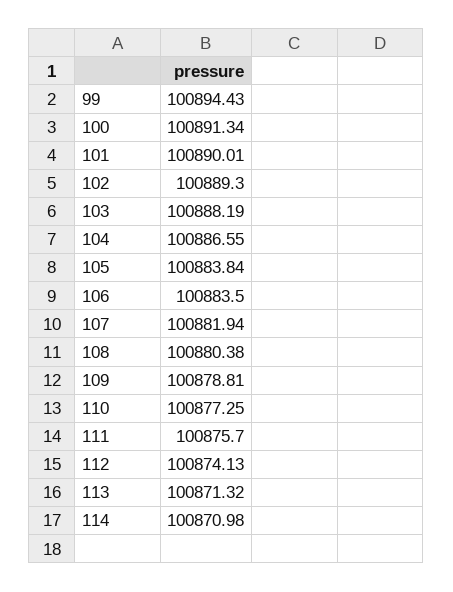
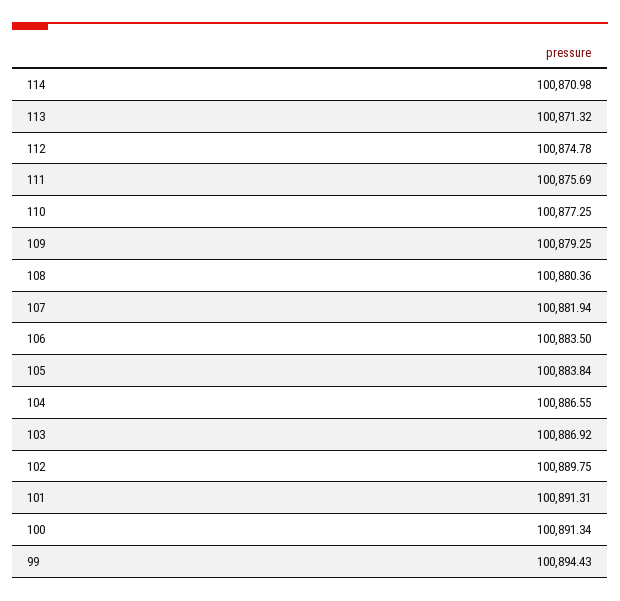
  {
    "99": 100894.43,
    "100": 100891.34,
-   "101": 100890.01,
+   "101": 100891.31,
-   "102": 100889.3,
+   "102": 100889.75,
-   "103": 100888.19,
+   "103": 100886.92,
    "104": 100886.55,
    "105": 100883.84,
    "106": 100883.5,
    "107": 100881.94,
-   "108": 100880.38,
+   "108": 100880.36,
-   "109": 100878.81,
+   "109": 100879.25,
    "110": 100877.25,
-   "111": 100875.7,
+   "111": 100875.69,
-   "112": 100874.13,
+   "112": 100874.78,
    "113": 100871.32,
    "114": 100870.98
  }

